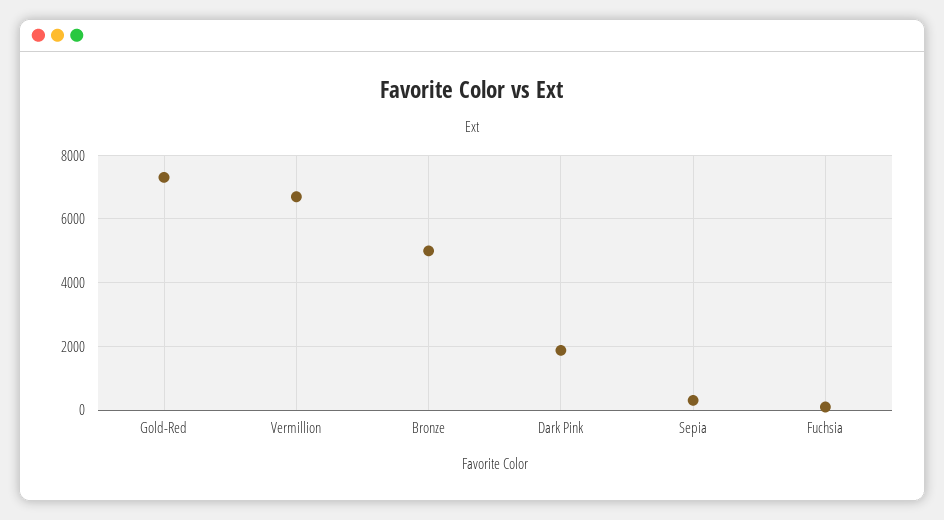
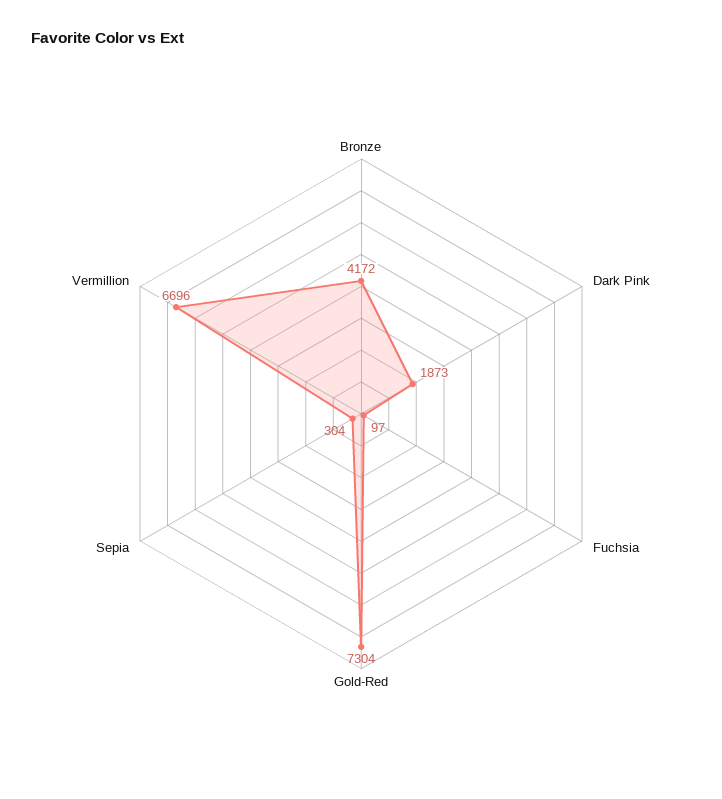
  {
    "Gold-Red": 7304,
    "Vermillion": 6696,
-   "Bronze": 5000,
+   "Bronze": 4172,
    "Dark Pink": 1873,
    "Sepia": 304,
    "Fuchsia": 97
  }

